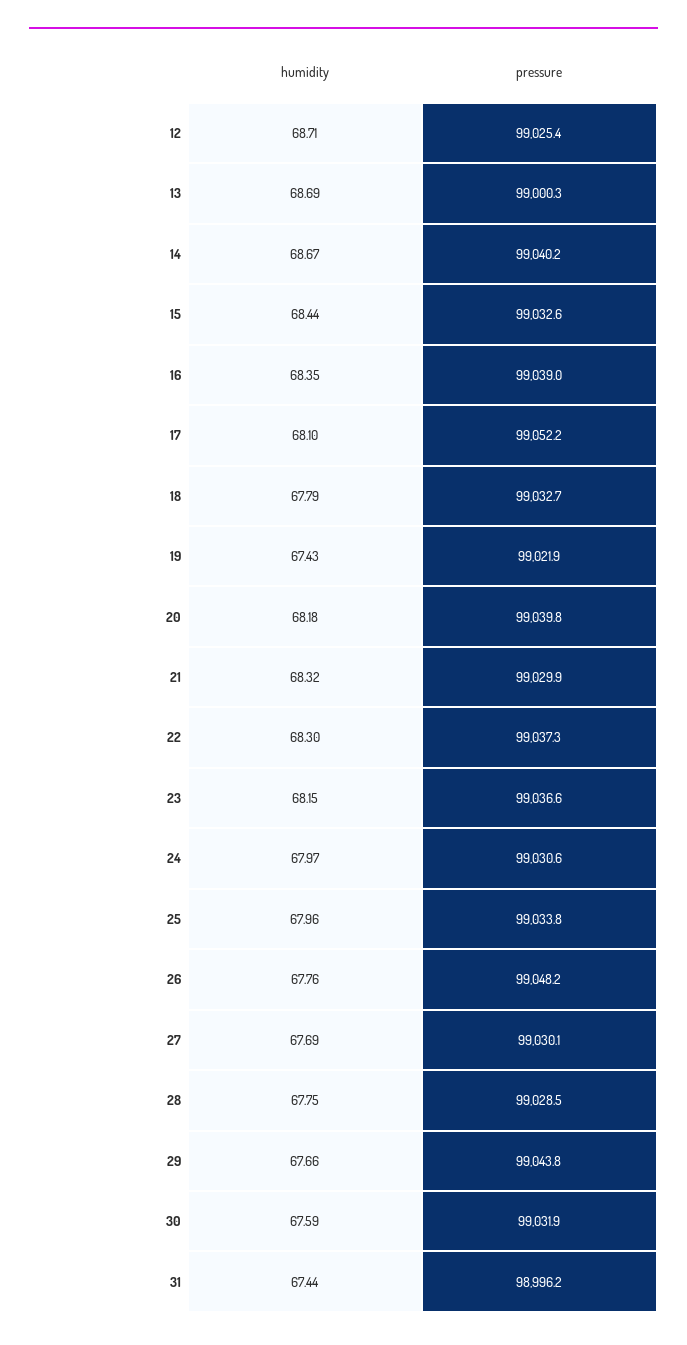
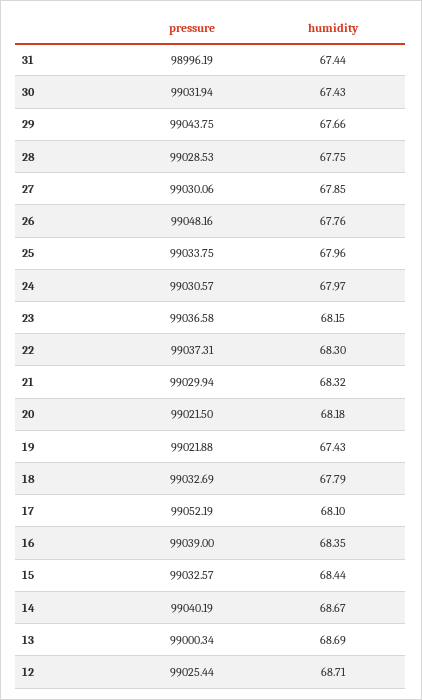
  {
    "humidity": {
      "12": 68.71,
      "13": 68.69,
      "14": 68.67,
      "15": 68.44,
      "16": 68.35,
      "17": 68.1,
      "18": 67.79,
      "19": 67.43,
      "20": 68.18,
      "21": 68.32,
      "22": 68.3,
      "23": 68.15,
      "24": 67.97,
      "25": 67.96,
      "26": 67.76,
-     "27": 67.69,
+     "27": 67.85,
      "28": 67.75,
      "29": 67.66,
-     "30": 67.59,
+     "30": 67.43,
      "31": 67.44
    },
    "pressure": {
      "12": 99025.44,
      "13": 99000.34,
      "14": 99040.19,
      "15": 99032.57,
      "16": 99039,
      "17": 99052.19,
      "18": 99032.69,
      "19": 99021.88,
-     "20": 99039.8,
+     "20": 99021.5,
      "21": 99029.94,
      "22": 99037.31,
      "23": 99036.58,
      "24": 99030.57,
      "25": 99033.75,
      "26": 99048.16,
      "27": 99030.06,
      "28": 99028.53,
      "29": 99043.75,
      "30": 99031.94,
      "31": 98996.19
    }
  }

